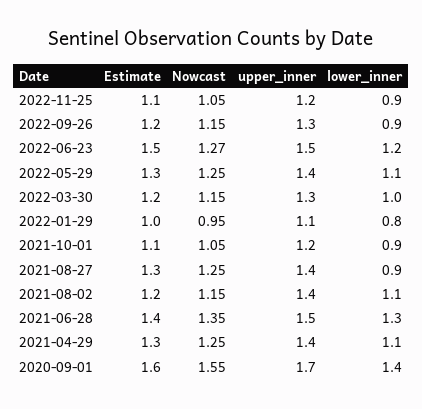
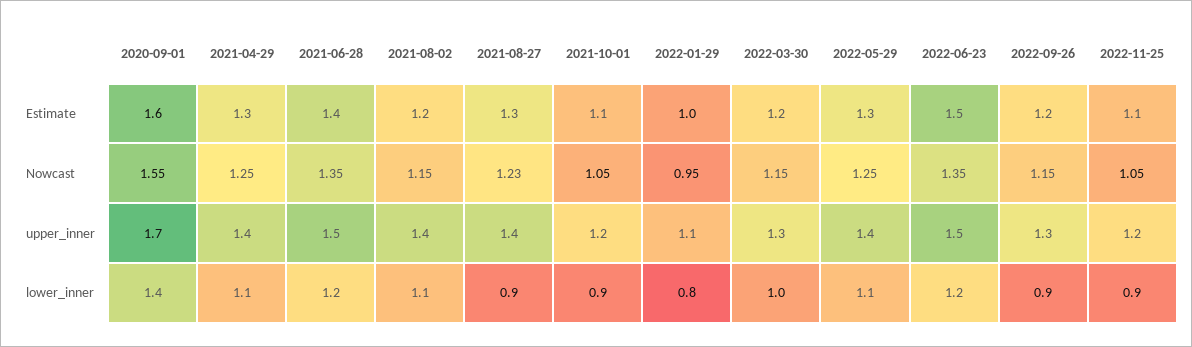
  {
    "Estimate": {
      "2022-11-25": 1.1,
      "2022-09-26": 1.2,
      "2022-06-23": 1.5,
      "2022-05-29": 1.3,
      "2022-03-30": 1.2,
      "2022-01-29": 1,
      "2021-10-01": 1.1,
      "2021-08-27": 1.3,
      "2021-08-02": 1.2,
      "2021-06-28": 1.4,
      "2021-04-29": 1.3,
      "2020-09-01": 1.6
    },
    "Nowcast": {
      "2022-11-25": 1.05,
      "2022-09-26": 1.15,
-     "2022-06-23": 1.27,
+     "2022-06-23": 1.35,
      "2022-05-29": 1.25,
      "2022-03-30": 1.15,
      "2022-01-29": 0.95,
      "2021-10-01": 1.05,
-     "2021-08-27": 1.25,
+     "2021-08-27": 1.23,
      "2021-08-02": 1.15,
      "2021-06-28": 1.35,
      "2021-04-29": 1.25,
      "2020-09-01": 1.55
    },
    "upper_inner": {
      "2022-11-25": 1.2,
      "2022-09-26": 1.3,
      "2022-06-23": 1.5,
      "2022-05-29": 1.4,
      "2022-03-30": 1.3,
      "2022-01-29": 1.1,
      "2021-10-01": 1.2,
      "2021-08-27": 1.4,
      "2021-08-02": 1.4,
      "2021-06-28": 1.5,
      "2021-04-29": 1.4,
      "2020-09-01": 1.7
    },
    "lower_inner": {
      "2022-11-25": 0.9,
      "2022-09-26": 0.9,
      "2022-06-23": 1.2,
      "2022-05-29": 1.1,
      "2022-03-30": 1,
      "2022-01-29": 0.8,
      "2021-10-01": 0.9,
      "2021-08-27": 0.9,
      "2021-08-02": 1.1,
-     "2021-06-28": 1.3,
+     "2021-06-28": 1.2,
      "2021-04-29": 1.1,
      "2020-09-01": 1.4
    }
  }

